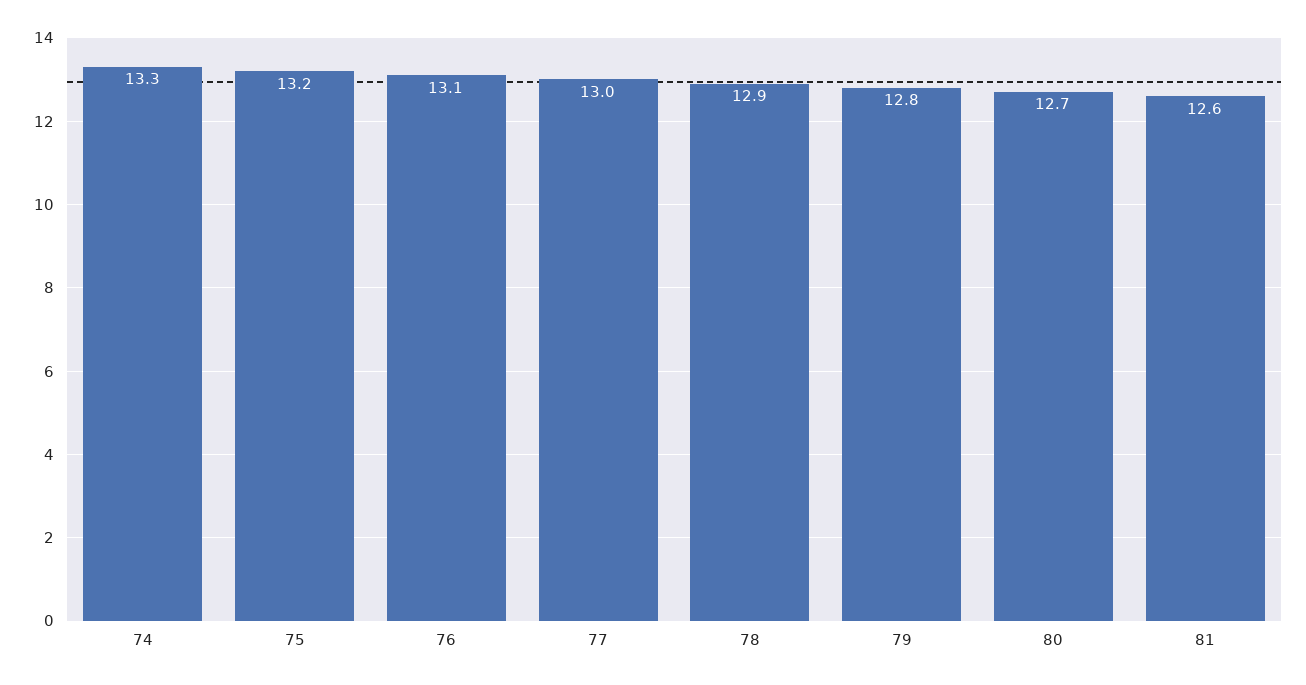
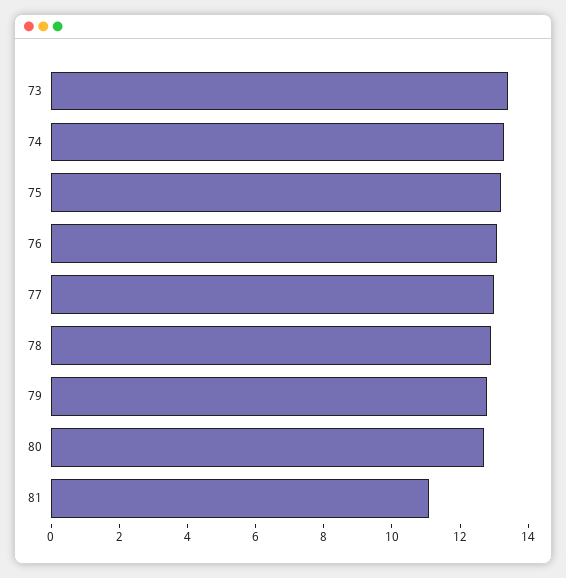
  {
    "74": 13.3,
    "75": 13.2,
    "76": 13.1,
    "77": 13,
    "78": 12.9,
    "79": 12.8,
    "80": 12.7,
-   "81": 12.6
+   "81": 11,
+   "73": 13.5
  }

